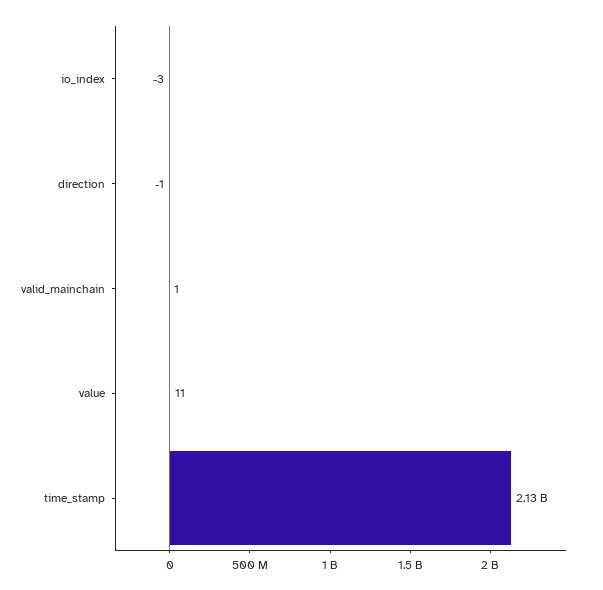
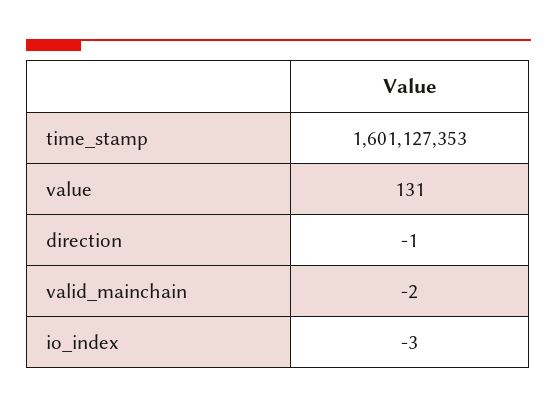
  {
    "io_index": -3,
    "direction": -1,
-   "valid_mainchain": 1,
+   "valid_mainchain": -2,
-   "value": 11,
+   "value": 131,
-   "time_stamp": 2130000000
+   "time_stamp": 1601127353
  }

